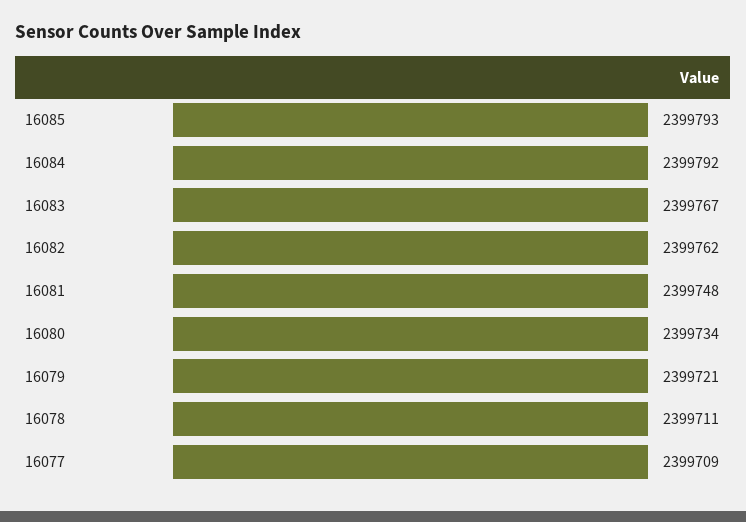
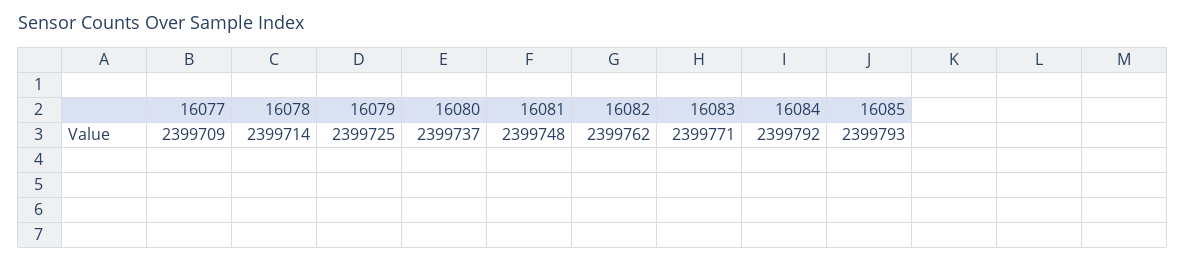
  {
    "16085": 2399793,
    "16084": 2399792,
-   "16083": 2399767,
+   "16083": 2399771,
    "16082": 2399762,
    "16081": 2399748,
-   "16080": 2399734,
+   "16080": 2399737,
-   "16079": 2399721,
+   "16079": 2399725,
-   "16078": 2399711,
+   "16078": 2399714,
    "16077": 2399709
  }

